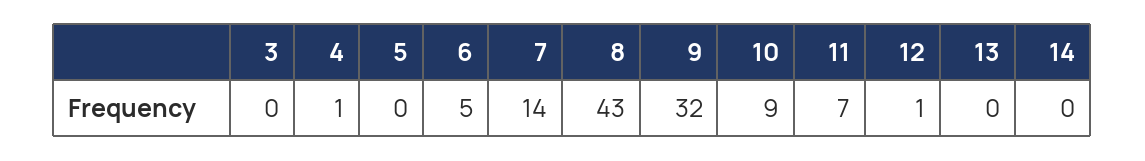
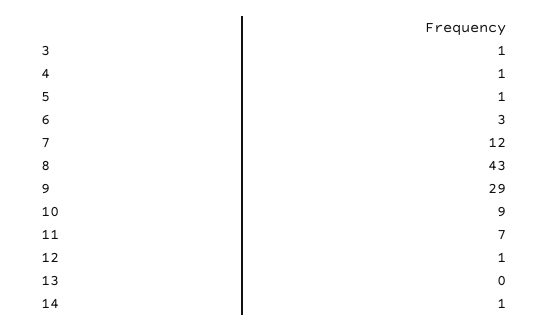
  {
-   "3": 0,
+   "3": 1,
    "4": 1,
-   "5": 0,
+   "5": 1,
-   "6": 5,
+   "6": 3,
-   "7": 14,
+   "7": 12,
    "8": 43,
-   "9": 32,
+   "9": 29,
    "10": 9,
    "11": 7,
    "12": 1,
    "13": 0,
-   "14": 0
+   "14": 1
  }

